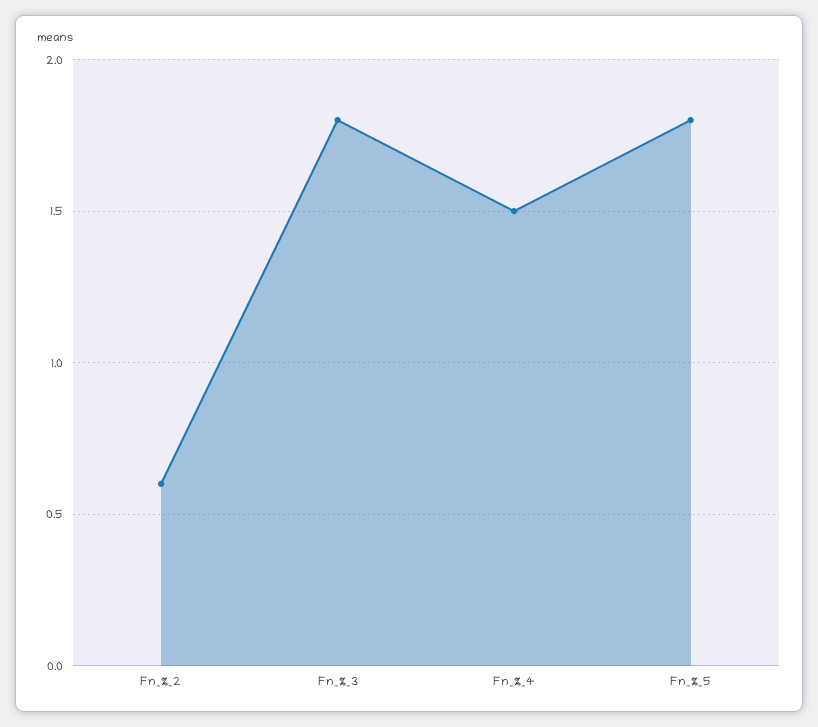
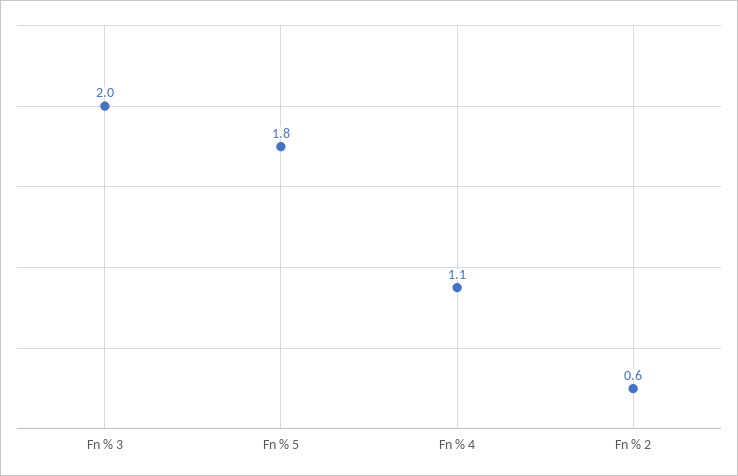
  {
    "Fn_%_2": 0.6,
-   "Fn_%_3": 1.8,
+   "Fn_%_3": 2,
-   "Fn_%_4": 1.5,
+   "Fn_%_4": 1.1,
    "Fn_%_5": 1.8
  }

